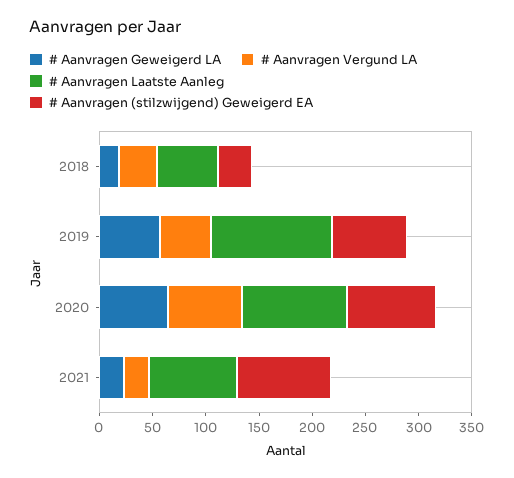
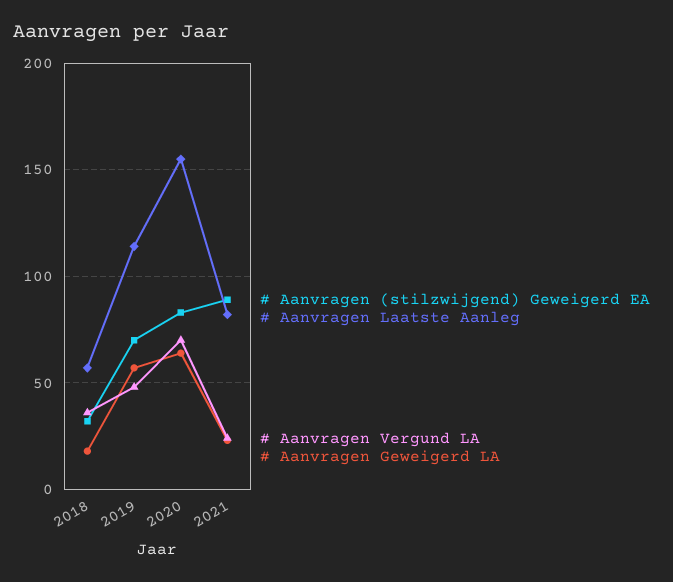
  {
    "# Aanvragen Geweigerd LA": {
      "2018": 20,
      "2019": 55,
      "2020": 65,
      "2021": 25
    },
    "# Aanvragen Vergund LA": {
      "2018": 35,
      "2019": 50,
      "2020": 70,
      "2021": 25
    },
    "# Aanvragen Laatste Aanleg": {
      "2018": 55,
      "2019": 115,
-     "2020": 100,
+     "2020": 155,
      "2021": 80
    },
    "# Aanvragen (stilzwijgend) Geweigerd EA": {
      "2018": 30,
      "2019": 70,
      "2020": 85,
      "2021": 90
    }
  }

